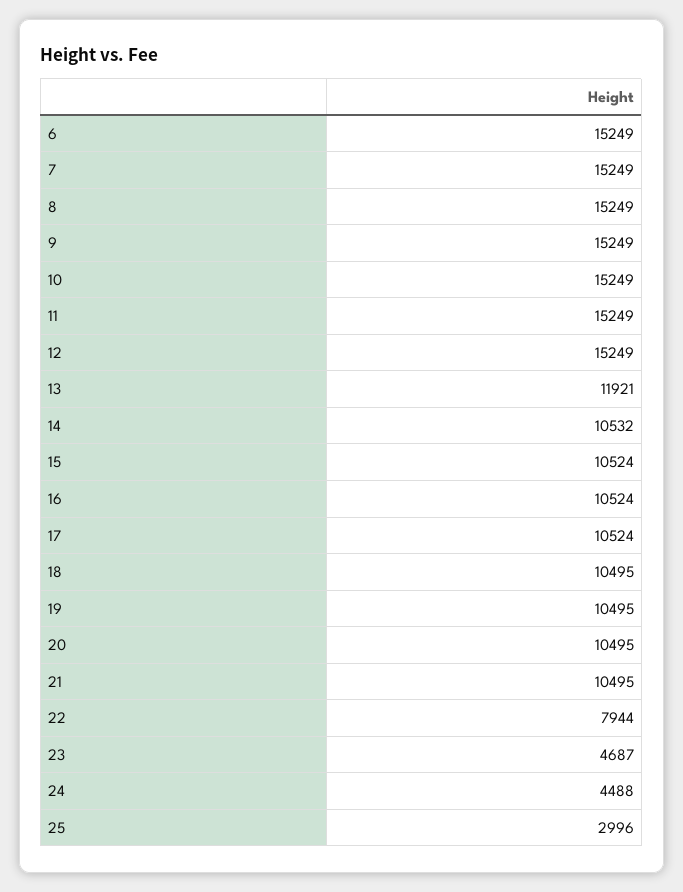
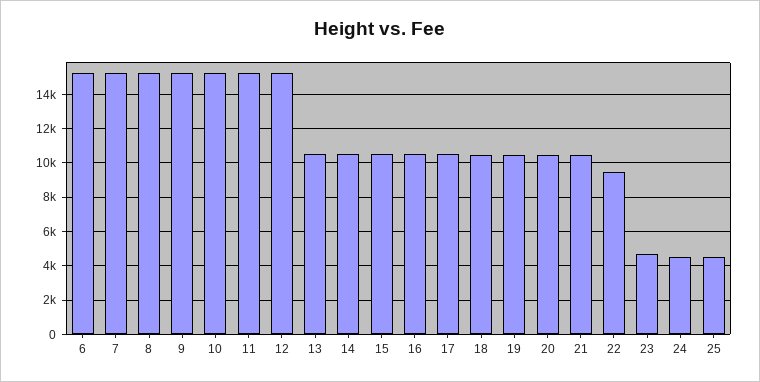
  {
    "6": 15249,
    "7": 15249,
    "8": 15249,
    "9": 15249,
    "10": 15249,
    "11": 15249,
    "12": 15249,
-   "13": 11921,
+   "13": 10500,
    "14": 10532,
    "15": 10524,
    "16": 10524,
    "17": 10524,
    "18": 10495,
    "19": 10495,
    "20": 10495,
    "21": 10495,
-   "22": 7944,
+   "22": 9500,
    "23": 4687,
    "24": 4488,
-   "25": 2996
+   "25": 4500
  }

